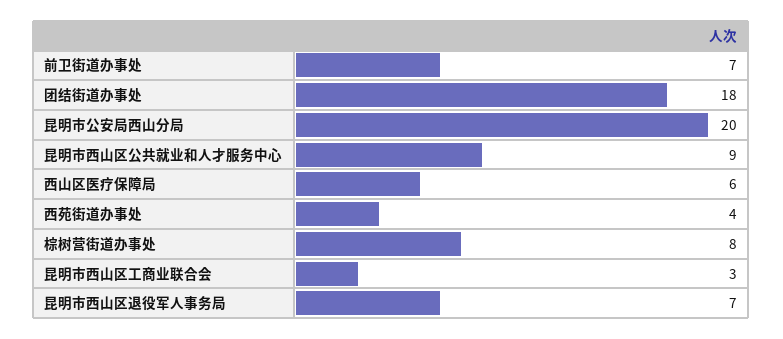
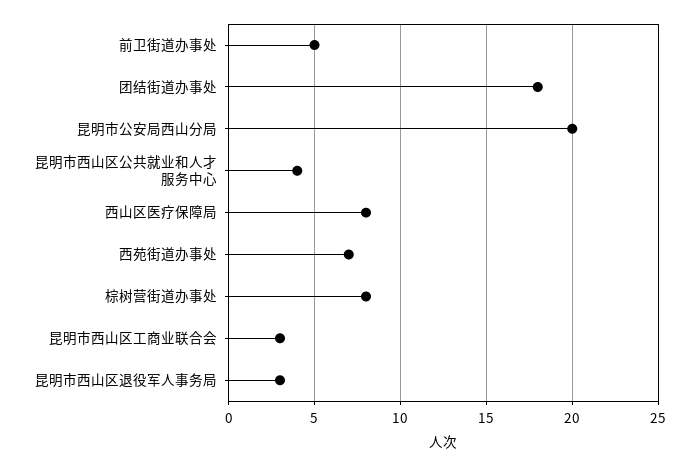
  {
-   "前卫街道办事处": 7,
+   "前卫街道办事处": 5,
    "团结街道办事处": 18,
    "昆明市公安局西山分局": 20,
-   "昆明市西山区公共就业和人才服务中心": 9,
+   "昆明市西山区公共就业和人才服务中心": 4,
-   "西山区医疗保障局": 6,
+   "西山区医疗保障局": 8,
-   "西苑街道办事处": 4,
+   "西苑街道办事处": 7,
    "棕树营街道办事处": 8,
    "昆明市西山区工商业联合会": 3,
-   "昆明市西山区退役军人事务局": 7
+   "昆明市西山区退役军人事务局": 3
  }

